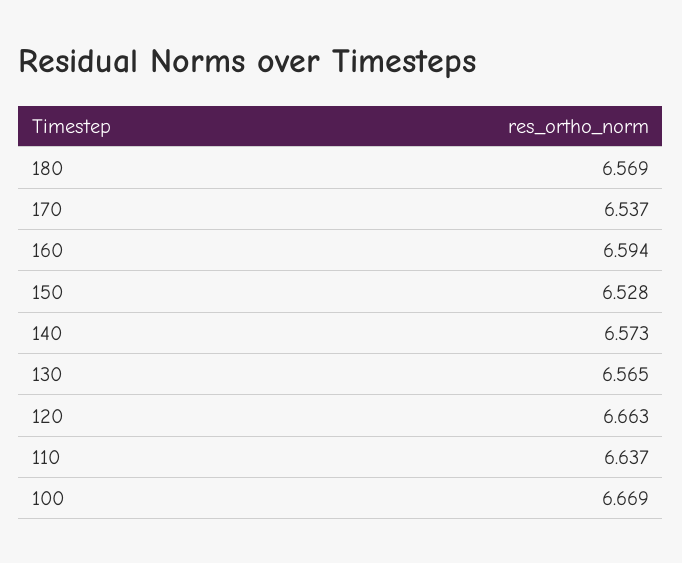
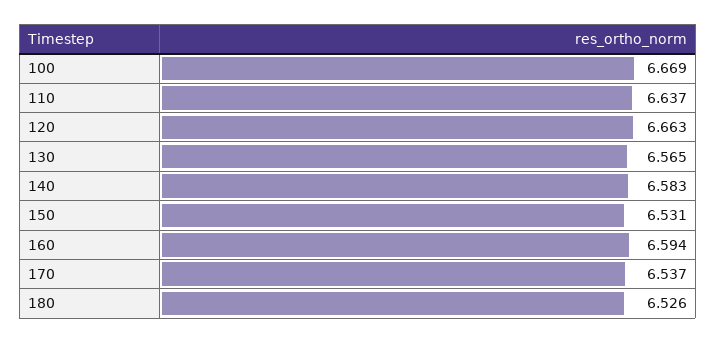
  {
-   "180": 6.569,
+   "180": 6.526,
    "170": 6.537,
    "160": 6.594,
-   "150": 6.528,
+   "150": 6.531,
-   "140": 6.573,
+   "140": 6.583,
    "130": 6.565,
    "120": 6.663,
    "110": 6.637,
    "100": 6.669
  }

